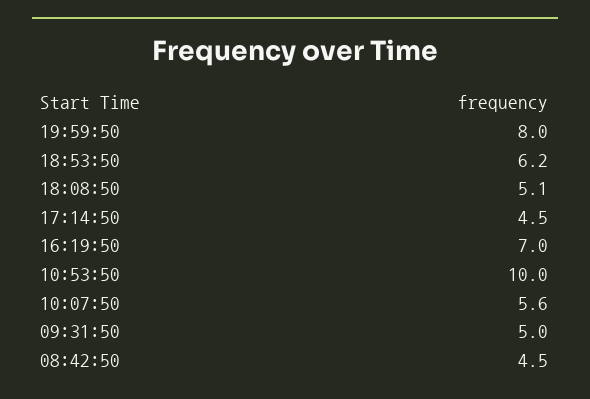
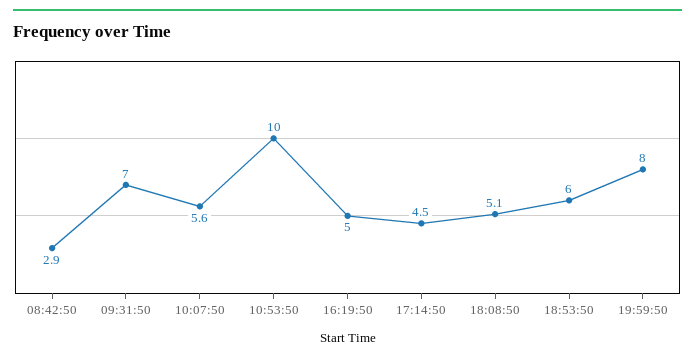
  {
    "19:59:50": 8,
-   "18:53:50": 6.2,
+   "18:53:50": 6,
    "18:08:50": 5.1,
    "17:14:50": 4.5,
-   "16:19:50": 7,
+   "16:19:50": 5,
    "10:53:50": 10,
    "10:07:50": 5.6,
-   "09:31:50": 5,
+   "09:31:50": 7,
-   "08:42:50": 4.5
+   "08:42:50": 2.9
  }

